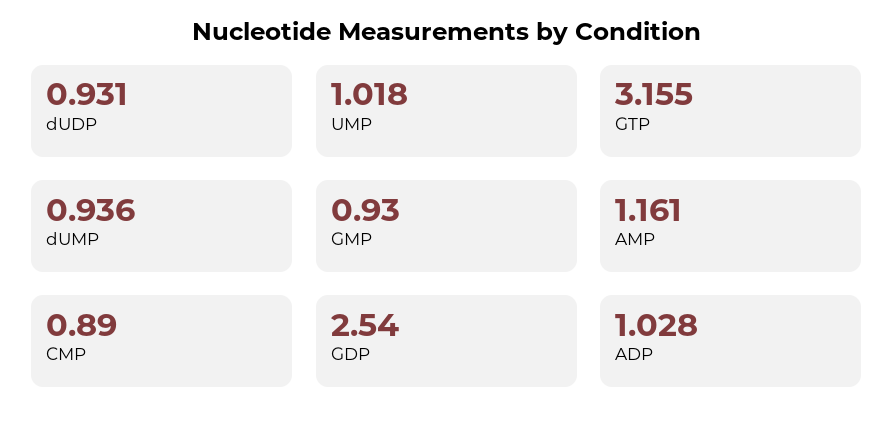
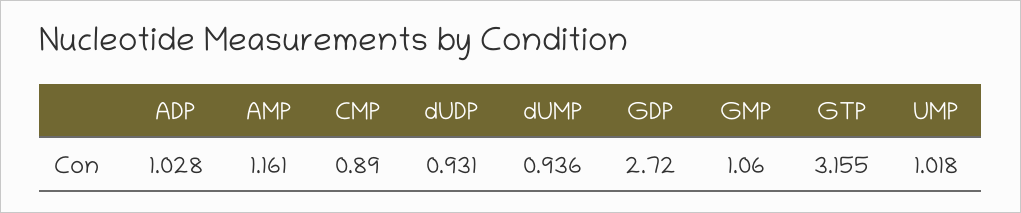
  {
    "dUDP": 0.931,
    "UMP": 1.018,
    "GTP": 3.155,
    "dUMP": 0.936,
-   "GMP": 0.93,
+   "GMP": 1.06,
    "AMP": 1.161,
    "CMP": 0.89,
-   "GDP": 2.54,
+   "GDP": 2.72,
    "ADP": 1.028
  }

